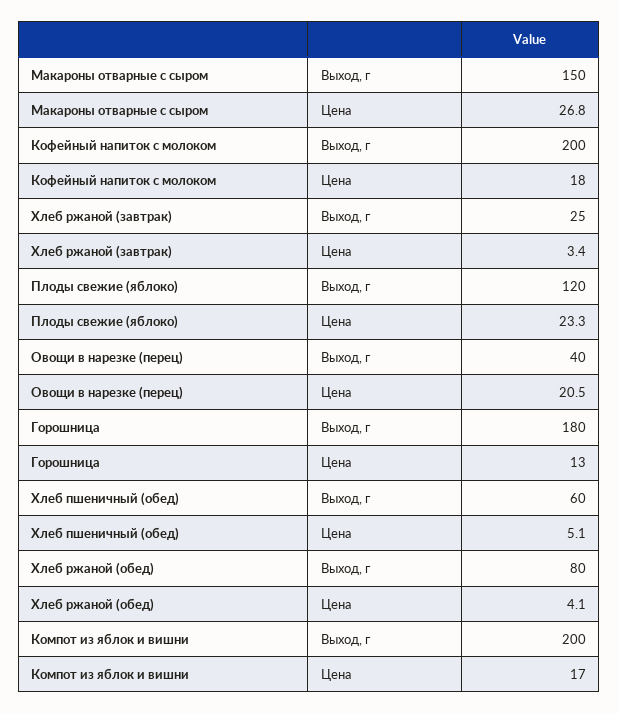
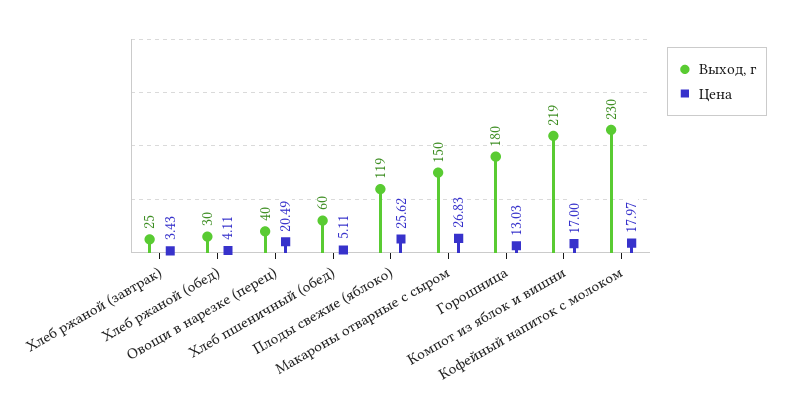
  {
    "Выход, г": {
      "Макароны отварные с сыром": 150,
-     "Кофейный напиток с молоком": 200,
+     "Кофейный напиток с молоком": 230,
      "Хлеб ржаной (завтрак)": 25,
-     "Плоды свежие (яблоко)": 120,
+     "Плоды свежие (яблоко)": 119,
      "Овощи в нарезке (перец)": 40,
      "Горошница": 180,
      "Хлеб пшеничный (обед)": 60,
-     "Хлеб ржаной (обед)": 80,
+     "Хлеб ржаной (обед)": 30,
-     "Компот из яблок и вишни": 200
+     "Компот из яблок и вишни": 219
    },
    "Цена": {
      "Макароны отварные с сыром": 26.83,
      "Кофейный напиток с молоком": 17.97,
      "Хлеб ржаной (завтрак)": 3.43,
-     "Плоды свежие (яблоко)": 23.3,
+     "Плоды свежие (яблоко)": 25.62,
      "Овощи в нарезке (перец)": 20.49,
      "Горошница": 13.03,
      "Хлеб пшеничный (обед)": 5.11,
      "Хлеб ржаной (обед)": 4.11,
      "Компот из яблок и вишни": 17
    }
  }

